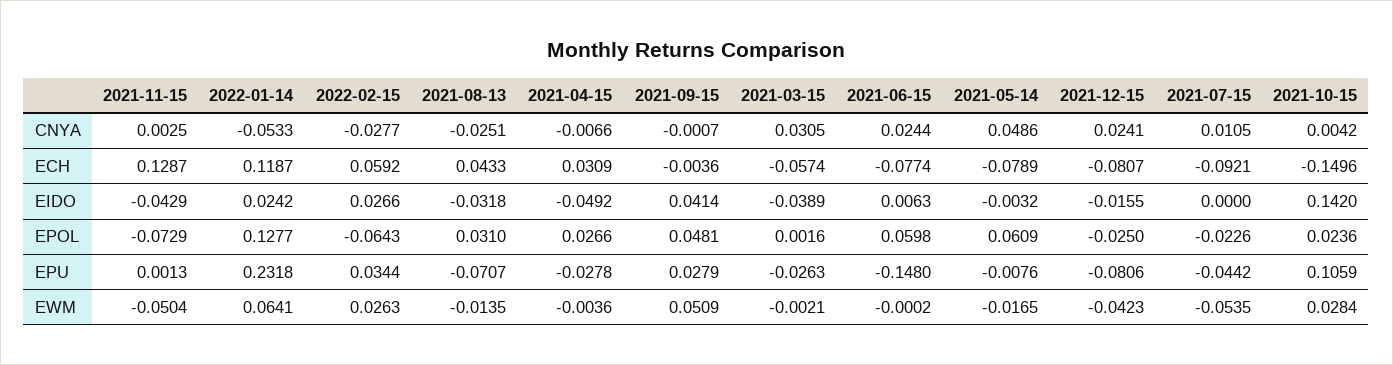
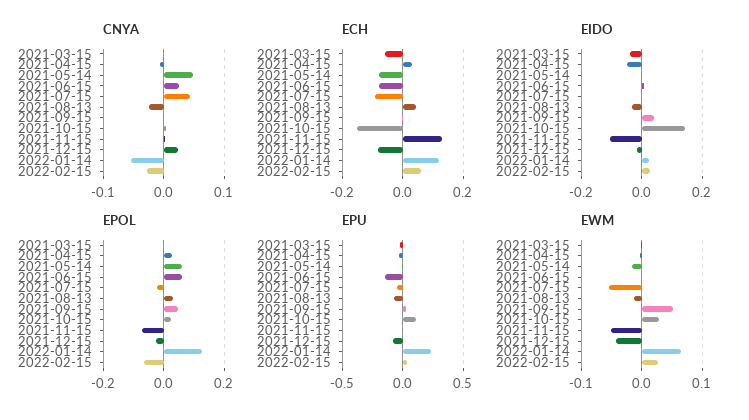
  {
    "CNYA": {
      "2021-11-15": 0.0025,
      "2022-01-14": -0.0533,
      "2022-02-15": -0.0277,
      "2021-08-13": -0.0251,
      "2021-04-15": -0.0066,
      "2021-09-15": -0.0007,
-     "2021-03-15": 0.0305,
+     "2021-03-15": 0,
      "2021-06-15": 0.0244,
      "2021-05-14": 0.0486,
      "2021-12-15": 0.0241,
-     "2021-07-15": 0.0105,
+     "2021-07-15": 0.04,
      "2021-10-15": 0.0042
    },
    "ECH": {
      "2021-11-15": 0.1287,
      "2022-01-14": 0.1187,
      "2022-02-15": 0.0592,
      "2021-08-13": 0.0433,
      "2021-04-15": 0.0309,
      "2021-09-15": -0.0036,
      "2021-03-15": -0.0574,
      "2021-06-15": -0.0774,
      "2021-05-14": -0.0789,
      "2021-12-15": -0.0807,
      "2021-07-15": -0.0921,
      "2021-10-15": -0.1496
    },
    "EIDO": {
-     "2021-11-15": -0.0429,
+     "2021-11-15": -0.1,
      "2022-01-14": 0.0242,
      "2022-02-15": 0.0266,
      "2021-08-13": -0.0318,
      "2021-04-15": -0.0492,
      "2021-09-15": 0.0414,
      "2021-03-15": -0.0389,
      "2021-06-15": 0.0063,
      "2021-05-14": -0.0032,
      "2021-12-15": -0.0155,
      "2021-07-15": 0,
      "2021-10-15": 0.142
    },
    "EPOL": {
      "2021-11-15": -0.0729,
      "2022-01-14": 0.1277,
      "2022-02-15": -0.0643,
      "2021-08-13": 0.031,
      "2021-04-15": 0.0266,
      "2021-09-15": 0.0481,
      "2021-03-15": 0.0016,
      "2021-06-15": 0.0598,
      "2021-05-14": 0.0609,
      "2021-12-15": -0.025,
      "2021-07-15": -0.0226,
      "2021-10-15": 0.0236
    },
    "EPU": {
      "2021-11-15": 0.0013,
      "2022-01-14": 0.2318,
      "2022-02-15": 0.0344,
      "2021-08-13": -0.0707,
      "2021-04-15": -0.0278,
      "2021-09-15": 0.0279,
      "2021-03-15": -0.0263,
      "2021-06-15": -0.148,
      "2021-05-14": -0.0076,
      "2021-12-15": -0.0806,
      "2021-07-15": -0.0442,
      "2021-10-15": 0.1059
    },
    "EWM": {
      "2021-11-15": -0.0504,
      "2022-01-14": 0.0641,
      "2022-02-15": 0.0263,
      "2021-08-13": -0.0135,
      "2021-04-15": -0.0036,
      "2021-09-15": 0.0509,
      "2021-03-15": -0.0021,
      "2021-06-15": -0.0002,
      "2021-05-14": -0.0165,
      "2021-12-15": -0.0423,
      "2021-07-15": -0.0535,
      "2021-10-15": 0.0284
    }
  }

